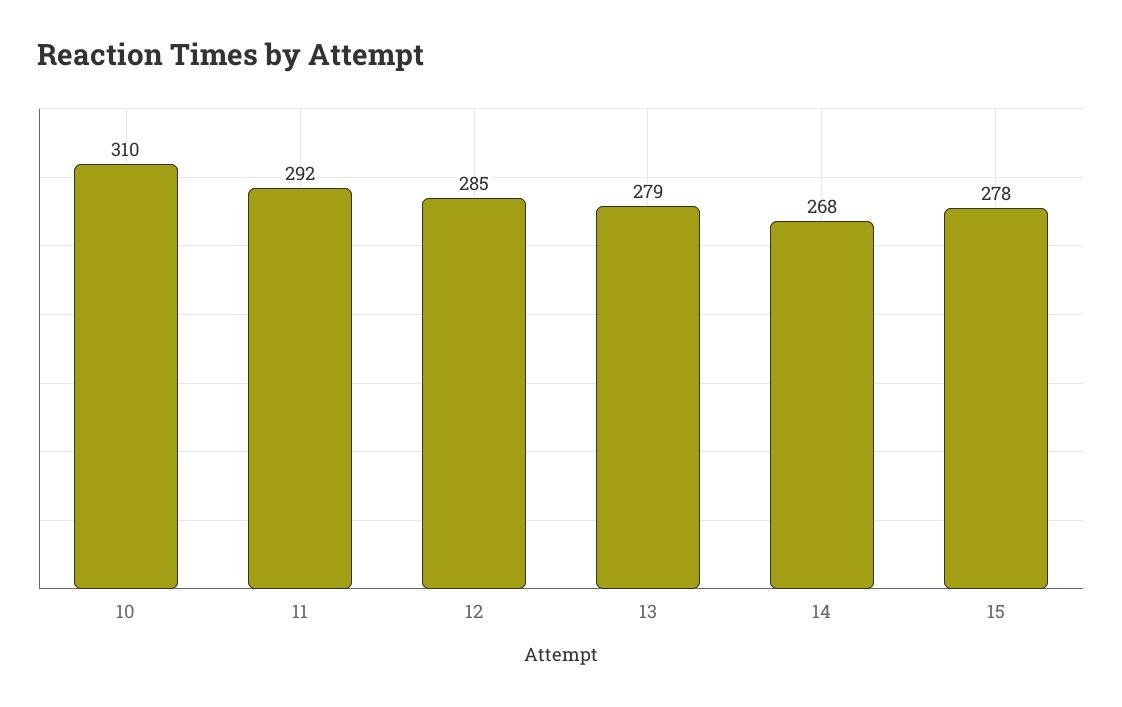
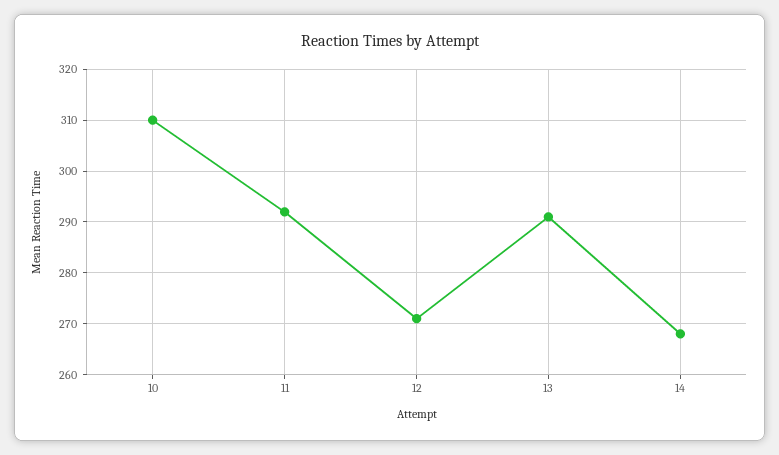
  {
    "10": 310,
    "11": 292,
-   "12": 285,
+   "12": 270,
-   "13": 279,
+   "13": 290,
-   "14": 268,
+   "14": 268
-   "15": 278
  }

